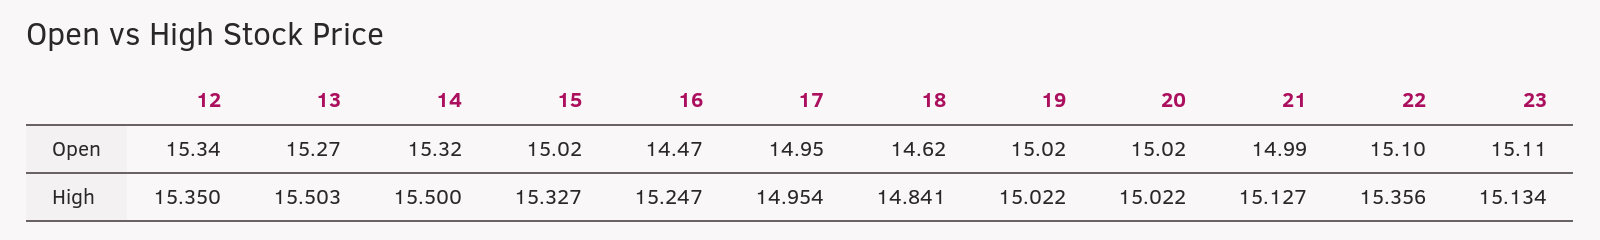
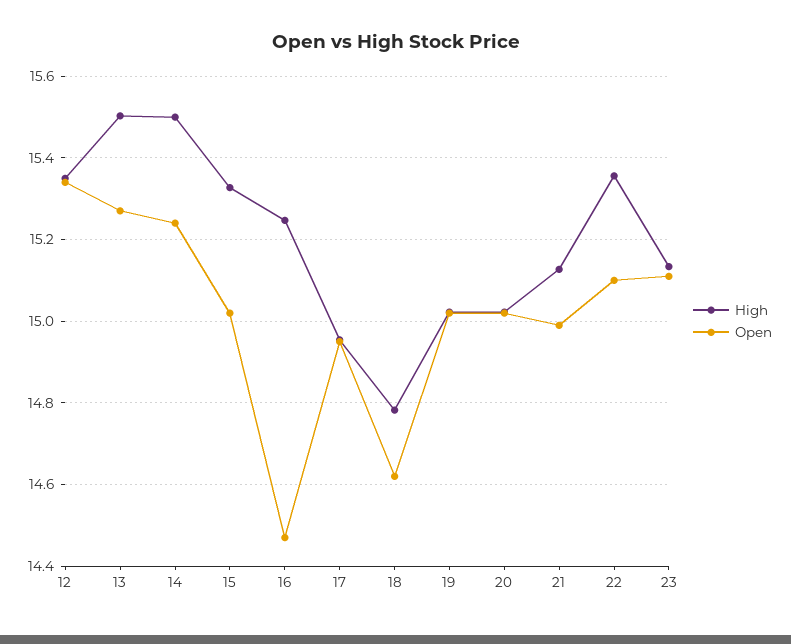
  {
    "Open": {
      "12": 15.34,
      "13": 15.27,
-     "14": 15.32,
+     "14": 15.24,
      "15": 15.02,
      "16": 14.47,
      "17": 14.95,
      "18": 14.62,
      "19": 15.02,
      "20": 15.02,
      "21": 14.99,
      "22": 15.1,
      "23": 15.11
    },
    "High": {
      "12": 15.35,
      "13": 15.503,
      "14": 15.5,
      "15": 15.327,
      "16": 15.247,
      "17": 14.954,
-     "18": 14.841,
+     "18": 14.78,
      "19": 15.022,
      "20": 15.022,
      "21": 15.127,
      "22": 15.356,
      "23": 15.134
    }
  }

